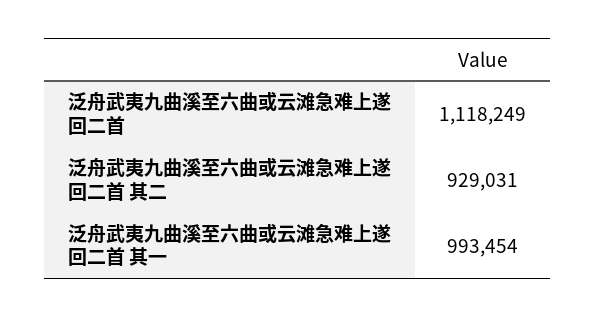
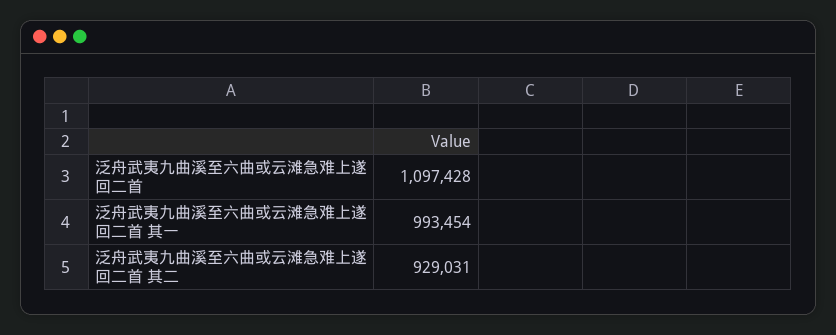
  {
-   "泛舟武夷九曲溪至六曲或云滩急难上遂回二首": 1118249,
+   "泛舟武夷九曲溪至六曲或云滩急难上遂回二首": 1097428,
    "泛舟武夷九曲溪至六曲或云滩急难上遂回二首 其二": 929031,
    "泛舟武夷九曲溪至六曲或云滩急难上遂回二首 其一": 993454
  }

